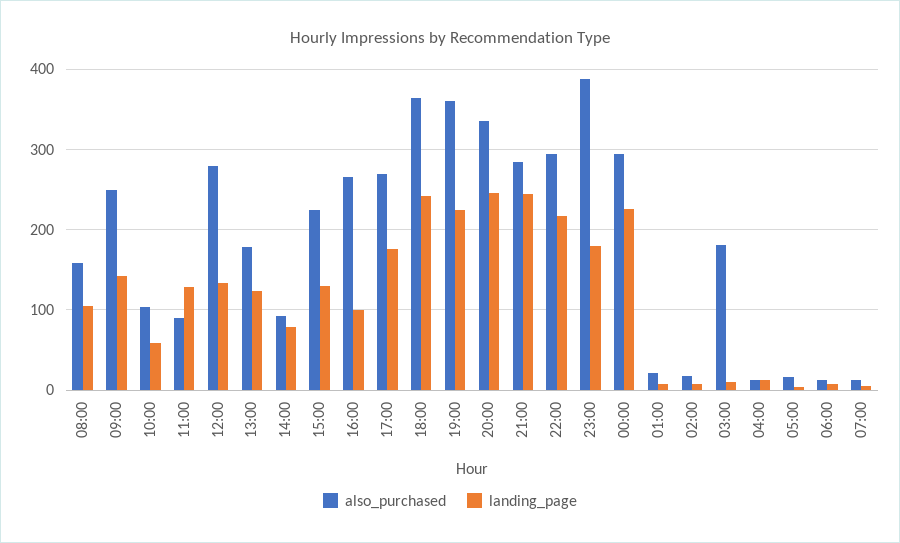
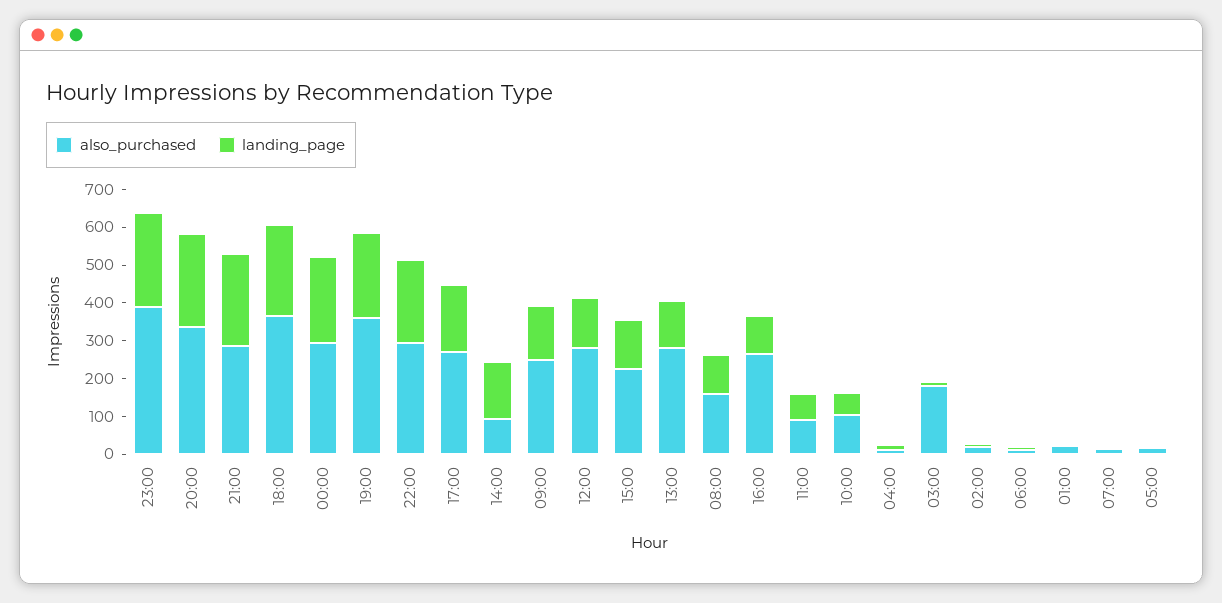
  {
    "also_purchased": {
      "08:00": 160,
      "09:00": 250,
      "10:00": 100,
      "11:00": 90,
      "12:00": 280,
-     "13:00": 180,
+     "13:00": 275,
      "14:00": 90,
      "15:00": 230,
      "16:00": 270,
      "17:00": 270,
      "18:00": 360,
      "19:00": 360,
      "20:00": 340,
      "21:00": 290,
      "22:00": 300,
      "23:00": 390,
      "00:00": 300,
      "01:00": 20,
      "02:00": 20,
      "03:00": 180,
      "04:00": 10,
      "05:00": 20,
      "06:00": 10,
      "07:00": 10
    },
    "landing_page": {
      "08:00": 110,
      "09:00": 140,
      "10:00": 60,
-     "11:00": 130,
+     "11:00": 75,
      "12:00": 130,
      "13:00": 120,
-     "14:00": 80,
+     "14:00": 150,
      "15:00": 130,
      "16:00": 100,
      "17:00": 180,
      "18:00": 240,
      "19:00": 220,
      "20:00": 250,
      "21:00": 240,
      "22:00": 220,
-     "23:00": 180,
+     "23:00": 250,
      "00:00": 230,
      "01:00": 10,
      "02:00": 10,
      "03:00": 10,
      "04:00": 10,
      "05:00": 0,
      "06:00": 10,
      "07:00": 10
    }
  }

